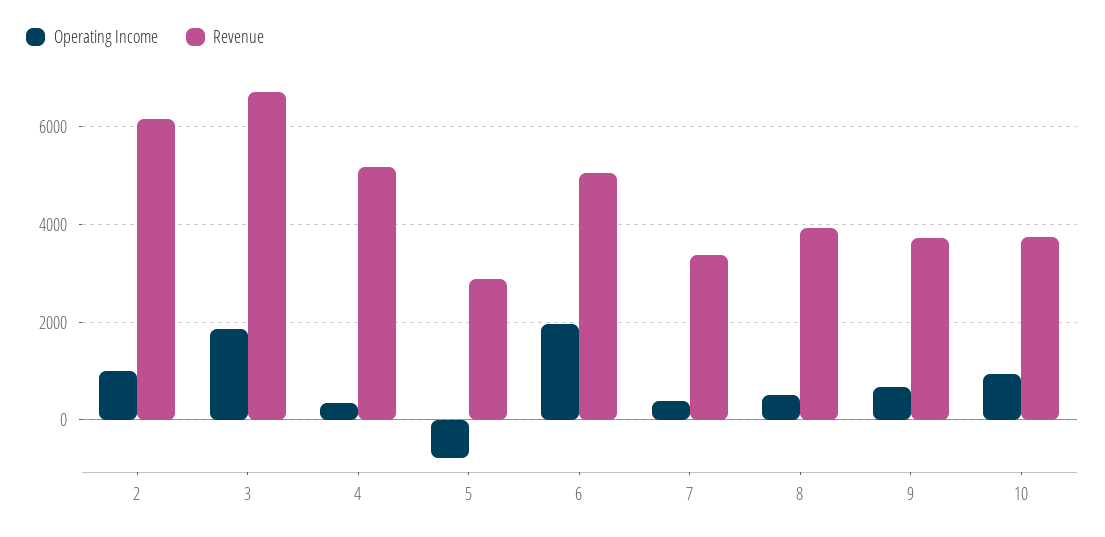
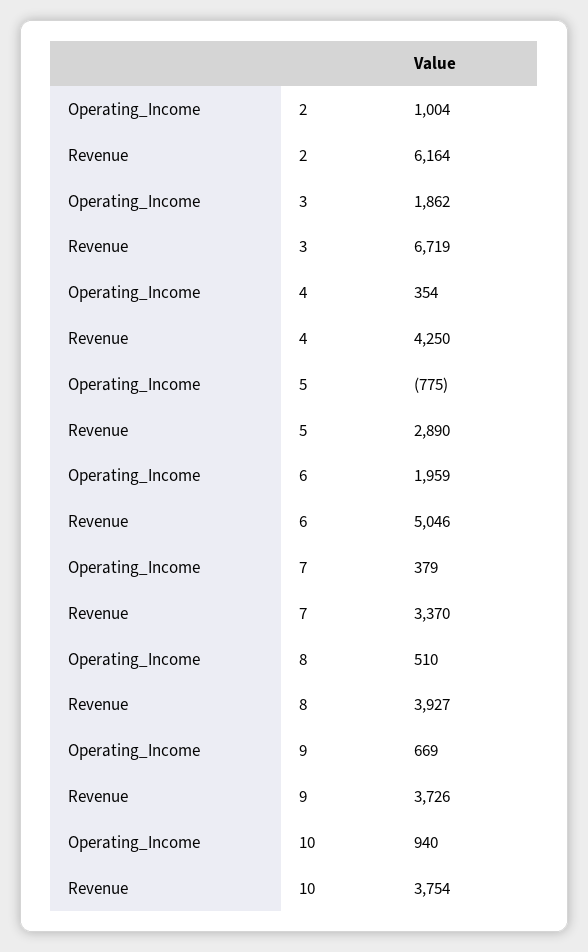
  {
    "Operating Income": {
      "2": 1004,
      "3": 1862,
      "4": 354,
      "5": -775,
      "6": 1959,
      "7": 379,
      "8": 510,
      "9": 669,
      "10": 940
    },
    "Revenue": {
      "2": 6164,
      "3": 6719,
-     "4": 5200,
+     "4": 4250,
      "5": 2890,
      "6": 5046,
      "7": 3370,
      "8": 3927,
      "9": 3726,
      "10": 3754
    }
  }

